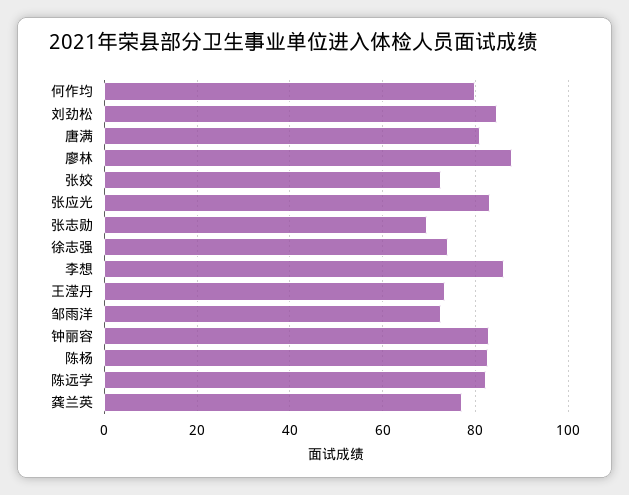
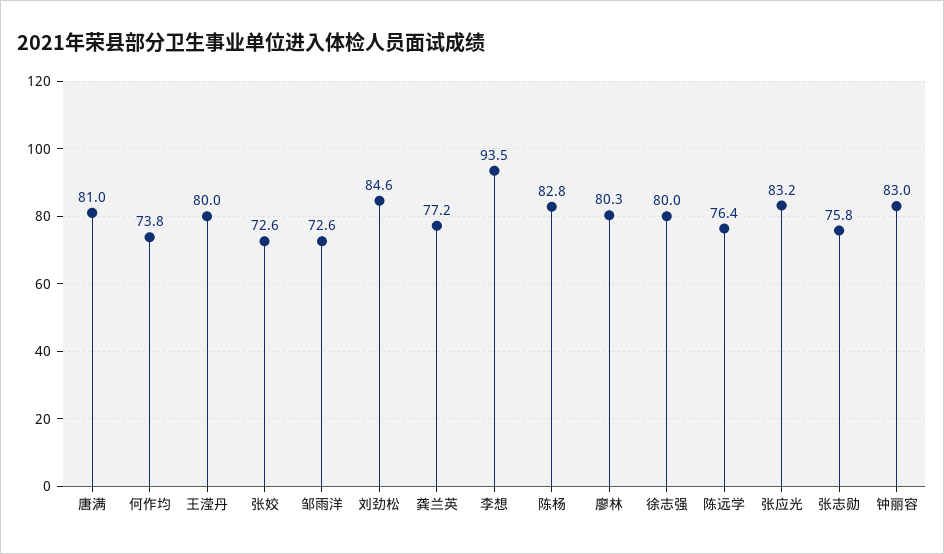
  {
-   "何作均": 80,
+   "何作均": 73.8,
    "刘劲松": 84.6,
    "唐满": 81,
-   "廖林": 88,
+   "廖林": 80.3,
    "张姣": 72.6,
    "张应光": 83.2,
-   "张志勋": 70,
+   "张志勋": 75.8,
-   "徐志强": 74,
+   "徐志强": 80,
-   "李想": 86,
+   "李想": 93.5,
-   "王滢丹": 74,
+   "王滢丹": 80,
    "邹雨洋": 72.6,
    "钟丽容": 83,
    "陈杨": 82.8,
-   "陈远学": 82,
+   "陈远学": 76.4,
    "龚兰英": 77.2
  }

